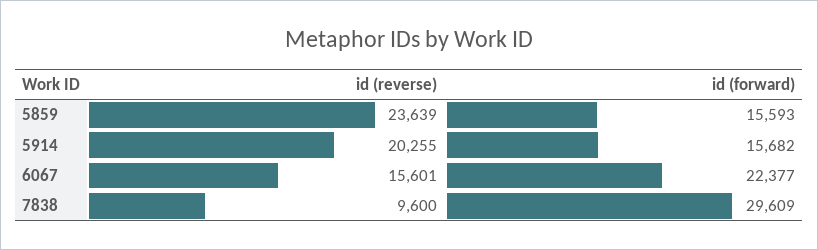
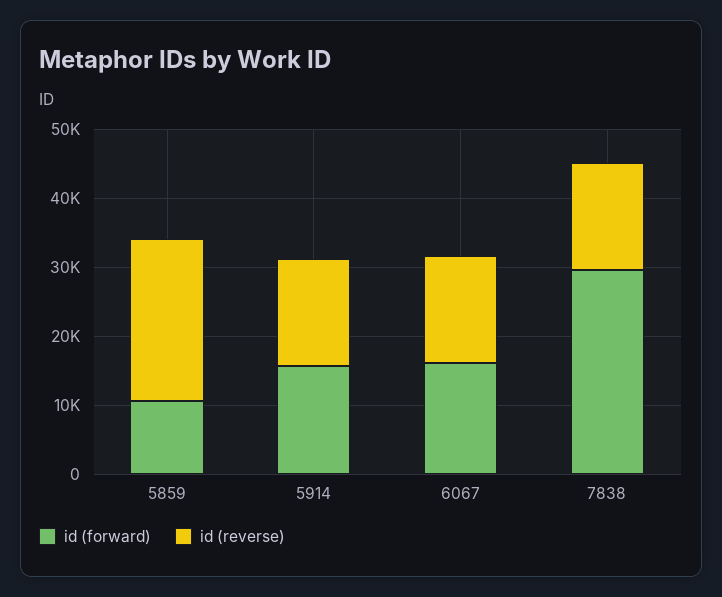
  {
    "id (reverse)": {
      "5859": 23639,
-     "5914": 20255,
+     "5914": 16000,
      "6067": 15601,
-     "7838": 9600
+     "7838": 16000
    },
    "id (forward)": {
-     "5859": 15593,
+     "5859": 10000,
      "5914": 15682,
-     "6067": 22377,
+     "6067": 16000,
      "7838": 29609
    }
  }

